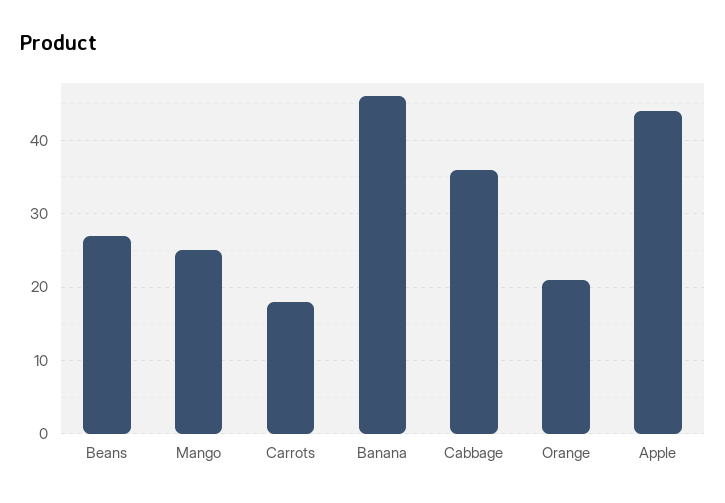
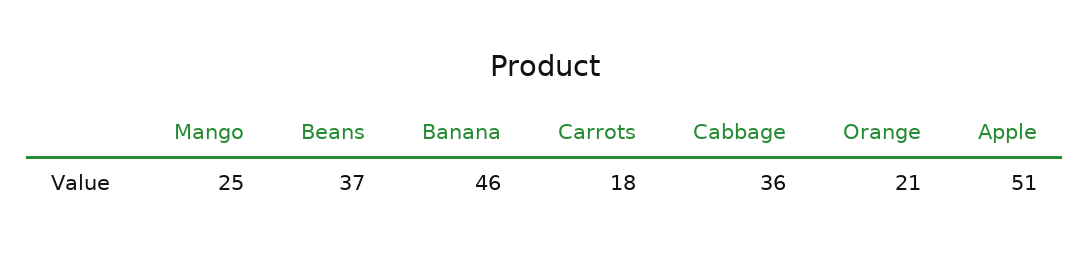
  {
-   "Beans": 27,
+   "Beans": 37,
    "Mango": 25,
    "Carrots": 18,
    "Banana": 46,
    "Cabbage": 36,
    "Orange": 21,
-   "Apple": 44
+   "Apple": 51
  }

